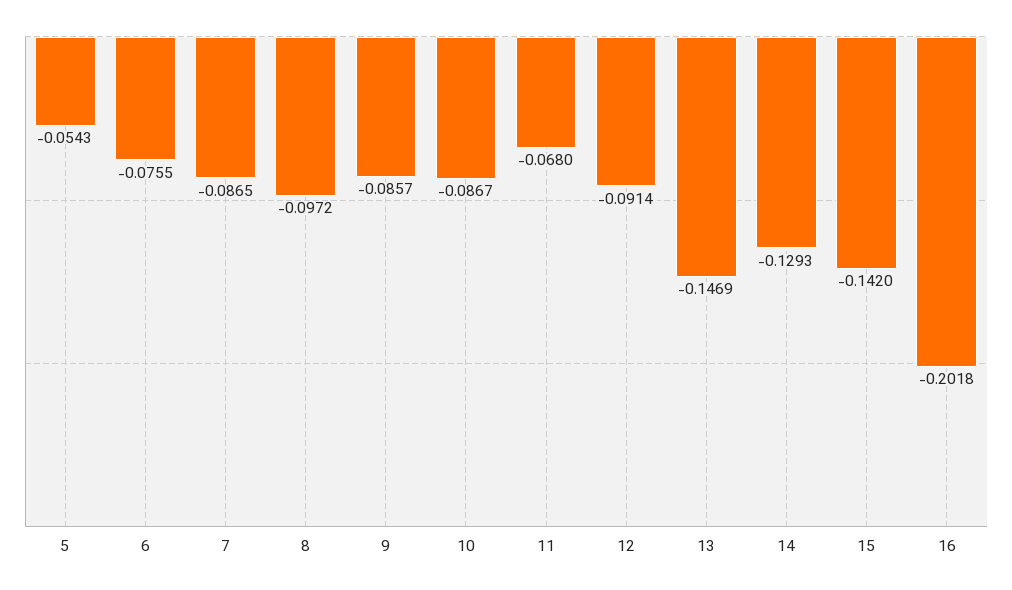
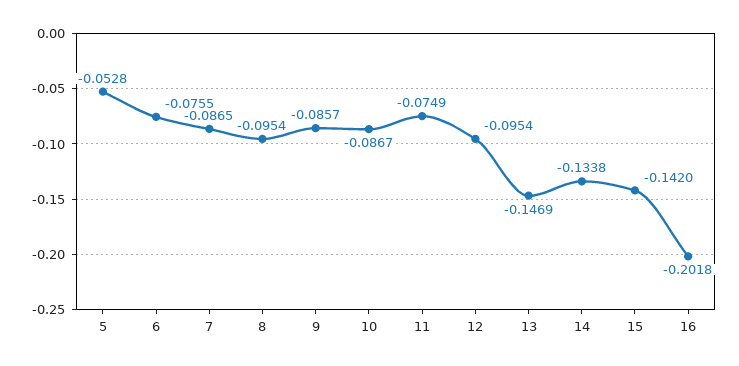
  {
-   "5": -0.0543,
+   "5": -0.0528,
    "6": -0.0755,
    "7": -0.0865,
-   "8": -0.0972,
+   "8": -0.0954,
    "9": -0.0857,
    "10": -0.0867,
-   "11": -0.068,
+   "11": -0.0749,
-   "12": -0.0914,
+   "12": -0.0954,
    "13": -0.1469,
-   "14": -0.1293,
+   "14": -0.1338,
    "15": -0.142,
    "16": -0.2018
  }

